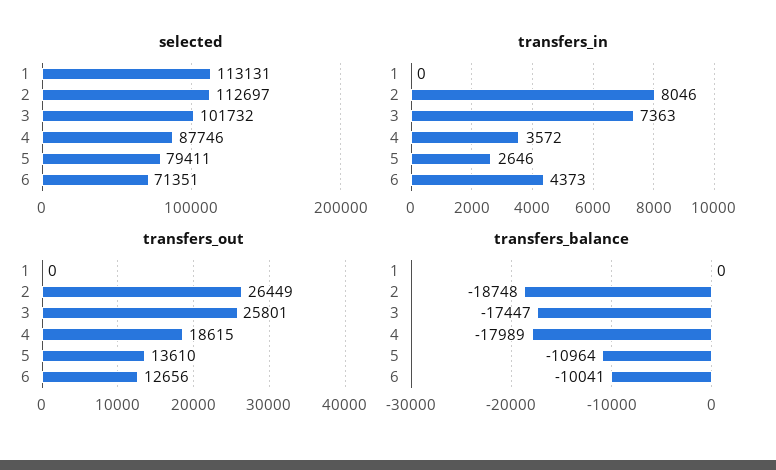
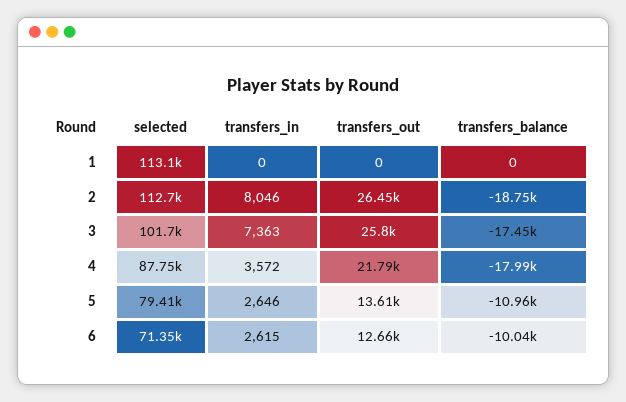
  {
    "selected": {
      "1": 113131,
      "2": 112697,
      "3": 101732,
      "4": 87746,
      "5": 79411,
      "6": 71351
    },
    "transfers_in": {
      "1": 0,
      "2": 8046,
      "3": 7363,
      "4": 3572,
      "5": 2646,
-     "6": 4373
+     "6": 2615
    },
    "transfers_out": {
      "1": 0,
      "2": 26449,
      "3": 25801,
-     "4": 18615,
+     "4": 21790,
      "5": 13610,
      "6": 12656
    },
    "transfers_balance": {
      "1": 0,
      "2": -18748,
      "3": -17447,
      "4": -17989,
      "5": -10964,
      "6": -10041
    }
  }

